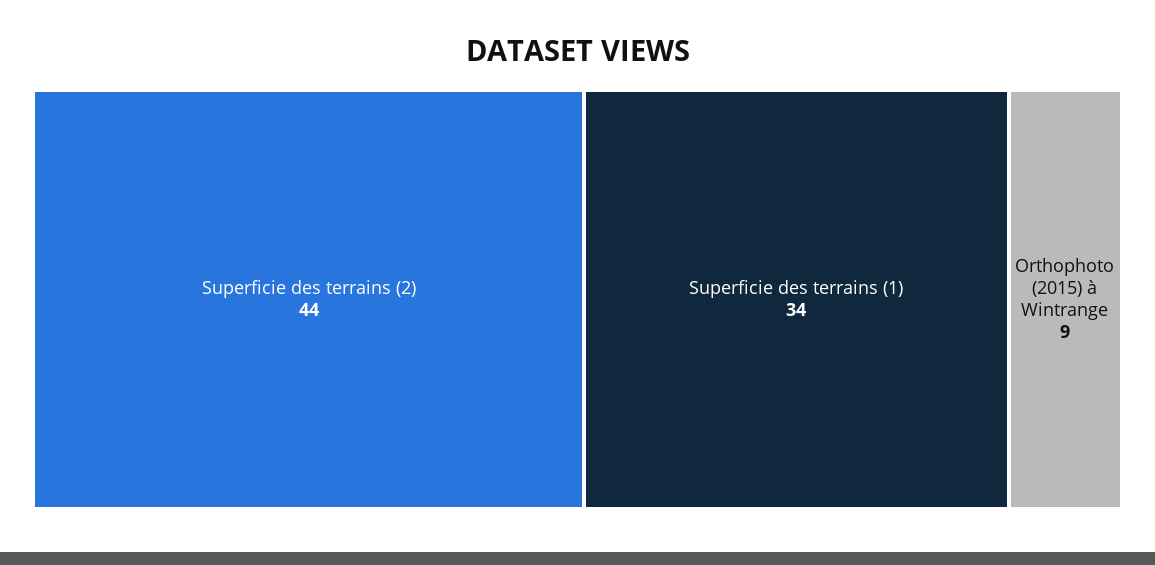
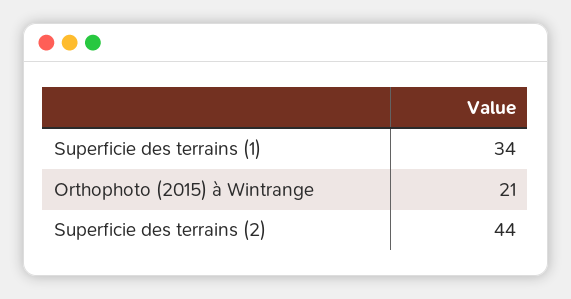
  {
    "Superficie des terrains (2)": 44,
    "Superficie des terrains (1)": 34,
-   "Orthophoto (2015) à Wintrange": 9
+   "Orthophoto (2015) à Wintrange": 21
  }

